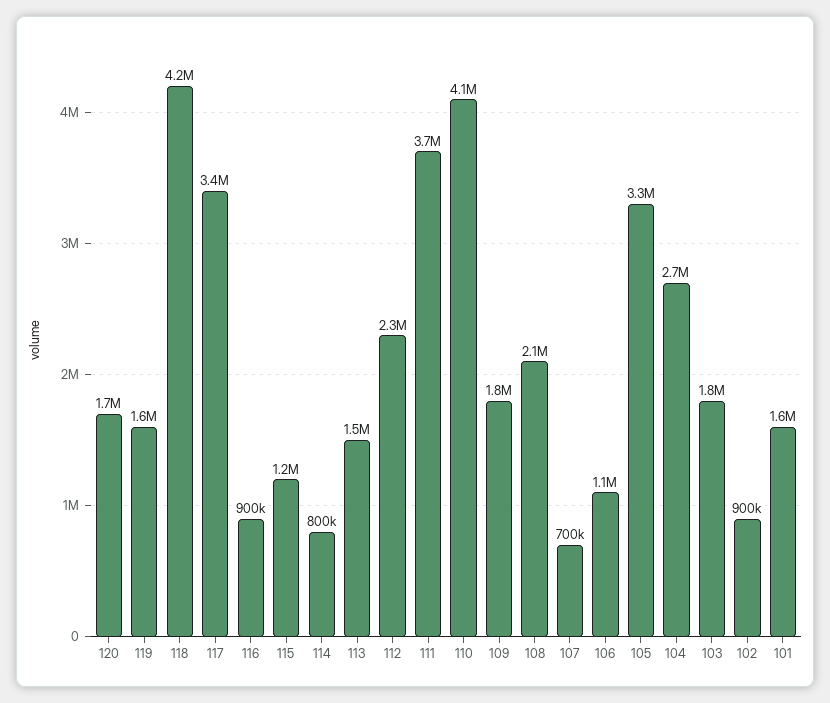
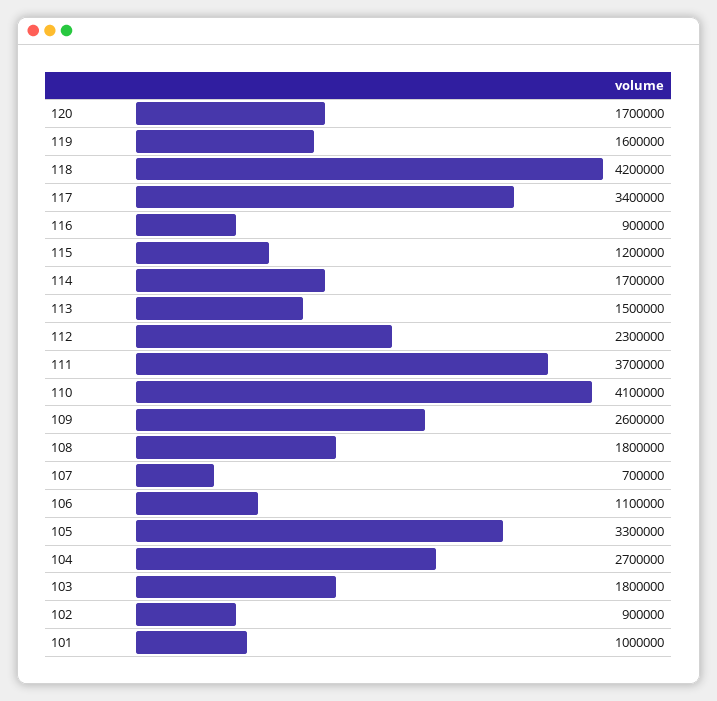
  {
    "120": 1700000,
    "119": 1600000,
    "118": 4200000,
    "117": 3400000,
    "116": 900000,
    "115": 1200000,
-   "114": 800000,
+   "114": 1700000,
    "113": 1500000,
    "112": 2300000,
    "111": 3700000,
    "110": 4100000,
-   "109": 1800000,
+   "109": 2600000,
-   "108": 2100000,
+   "108": 1800000,
    "107": 700000,
    "106": 1100000,
    "105": 3300000,
    "104": 2700000,
    "103": 1800000,
    "102": 900000,
-   "101": 1600000
+   "101": 1000000
  }

